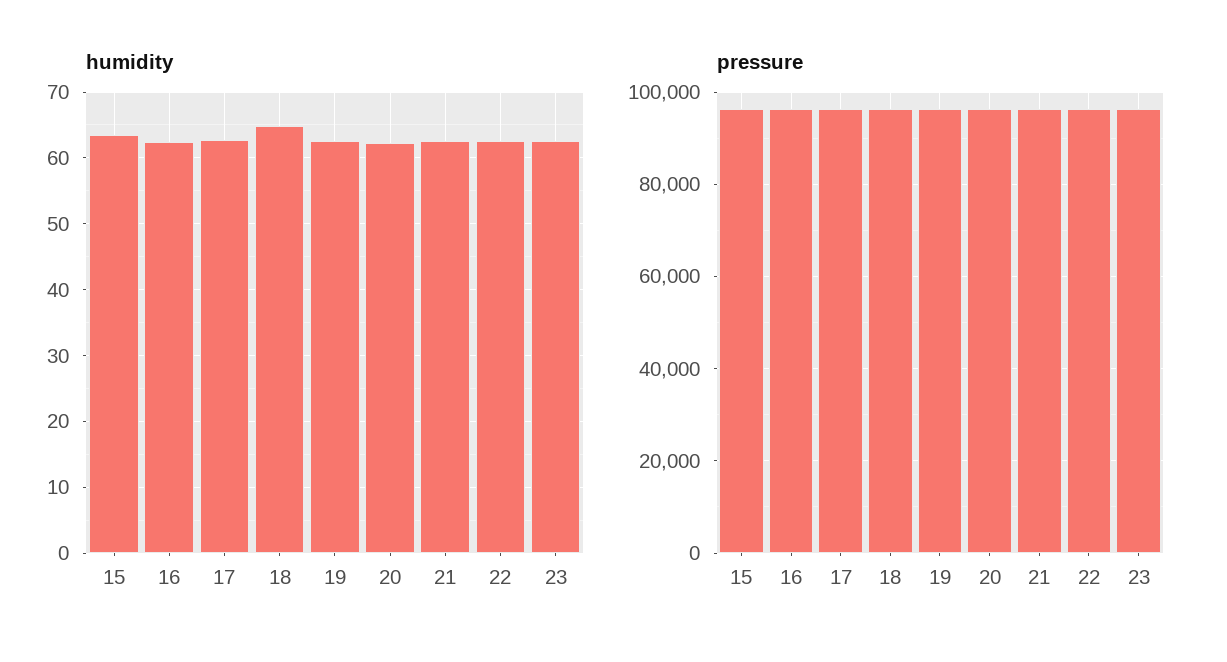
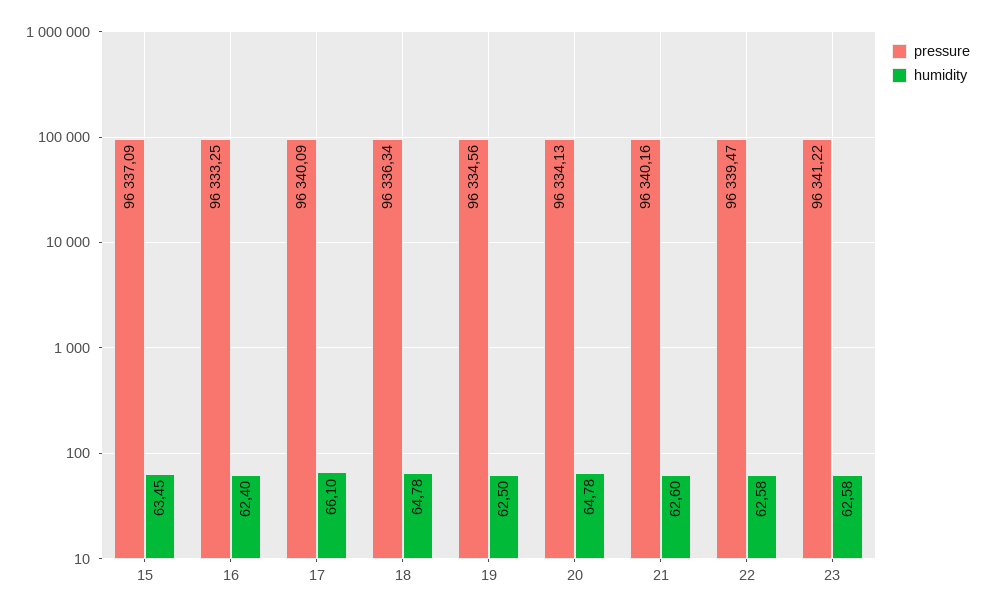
  {
    "humidity": {
      "15": 63.45,
      "16": 62.4,
-     "17": 63,
+     "17": 66.1,
      "18": 64.78,
      "19": 62.5,
-     "20": 62,
+     "20": 64.78,
      "21": 62.6,
      "22": 62.58,
      "23": 62.58
    },
    "pressure": {
      "15": 96337.09,
      "16": 96333.25,
      "17": 96340.09,
      "18": 96336.34,
      "19": 96334.56,
      "20": 96334.13,
      "21": 96340.16,
      "22": 96339.47,
      "23": 96341.22
    }
  }

